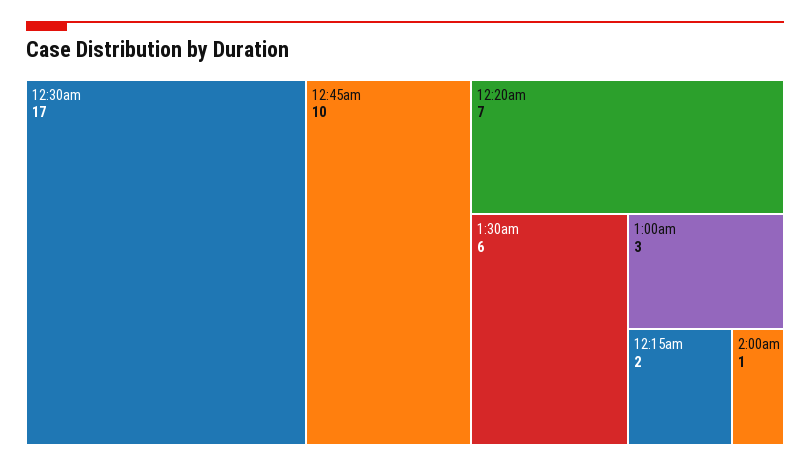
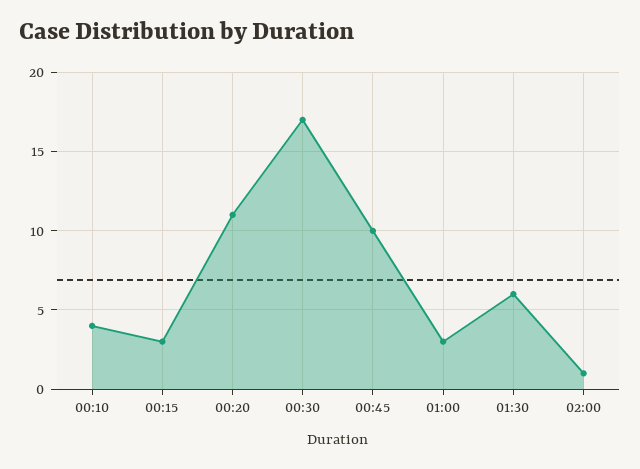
  {
    "12:30am": 17,
    "12:45am": 10,
-   "12:20am": 7,
+   "12:20am": 11,
    "1:30am": 6,
    "1:00am": 3,
-   "12:15am": 2,
+   "12:15am": 3,
-   "2:00am": 1
+   "2:00am": 1,
+   "00:10": 4
  }

